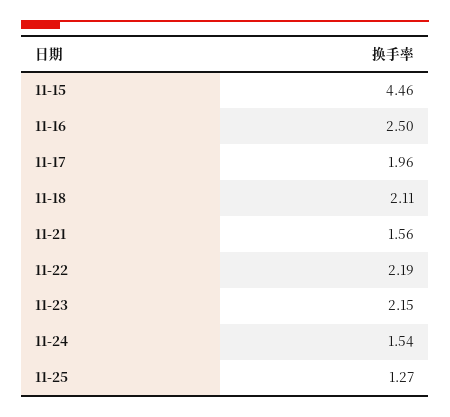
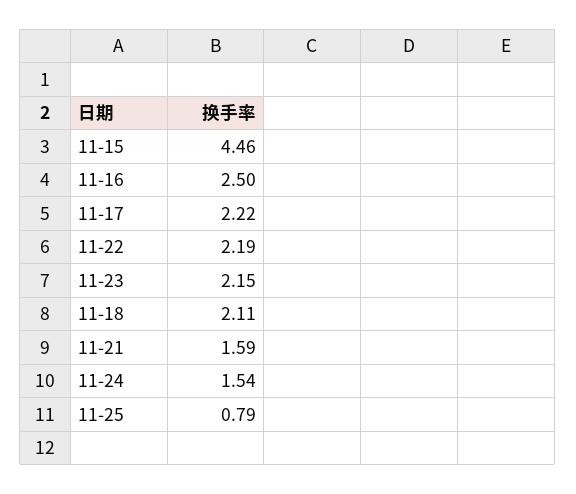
  {
    "11-15": 4.46,
    "11-16": 2.5,
-   "11-17": 1.96,
+   "11-17": 2.22,
    "11-18": 2.11,
-   "11-21": 1.56,
+   "11-21": 1.59,
    "11-22": 2.19,
    "11-23": 2.15,
    "11-24": 1.54,
-   "11-25": 1.27
+   "11-25": 0.79
  }

